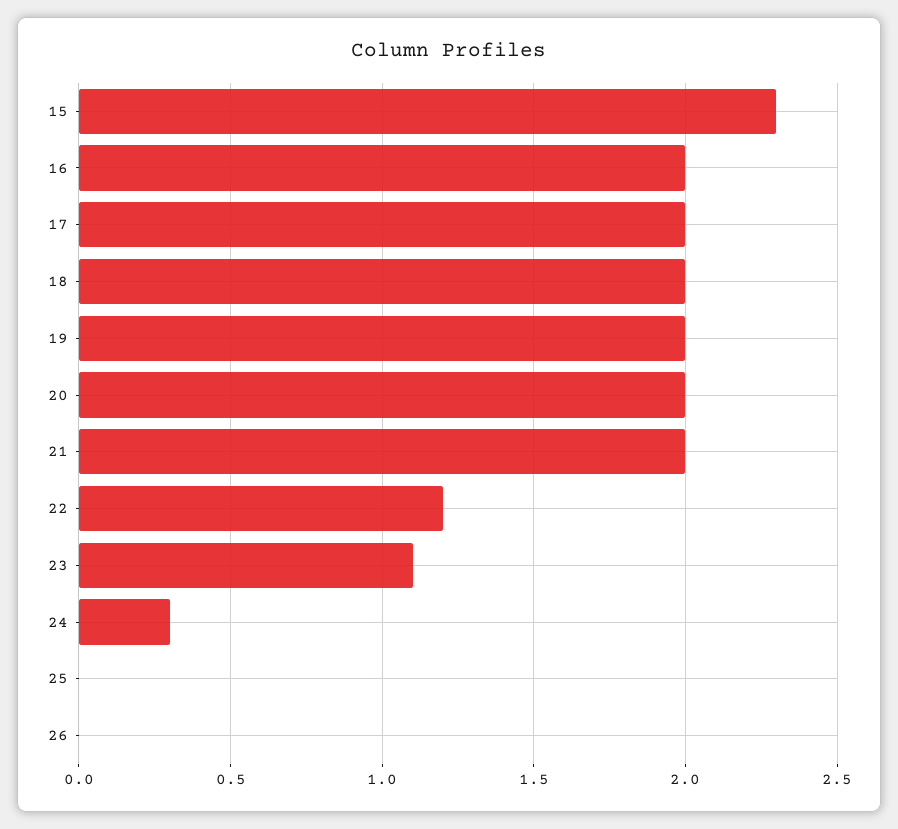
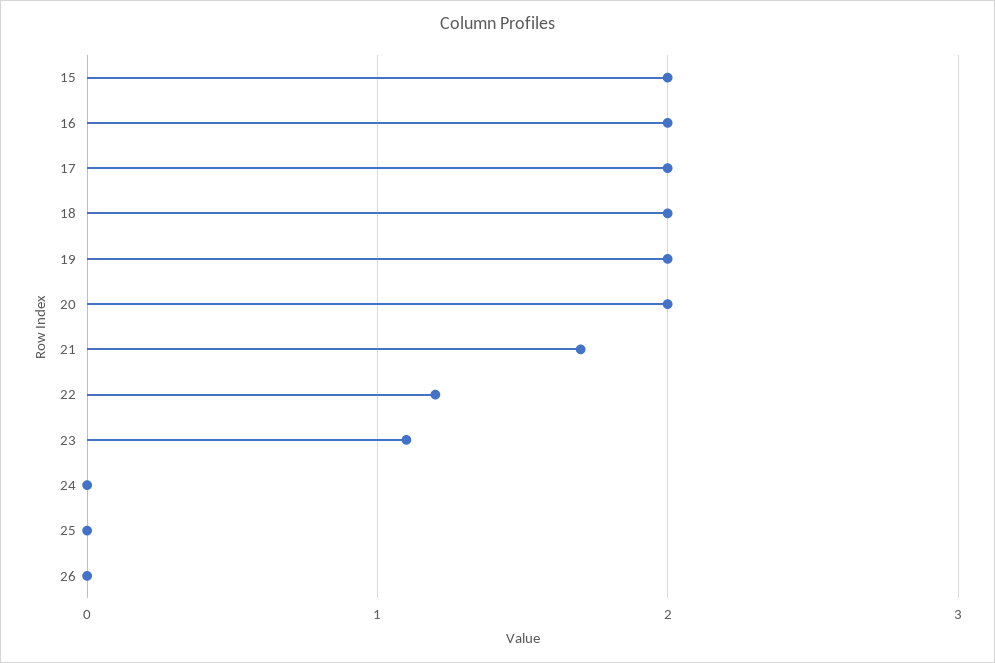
  {
-   "15": 2.3,
+   "15": 2,
    "16": 2,
    "17": 2,
    "18": 2,
    "19": 2,
    "20": 2,
-   "21": 2,
+   "21": 1.7,
    "22": 1.2,
    "23": 1.1,
-   "24": 0.3,
+   "24": 0,
    "25": 0,
    "26": 0
  }

